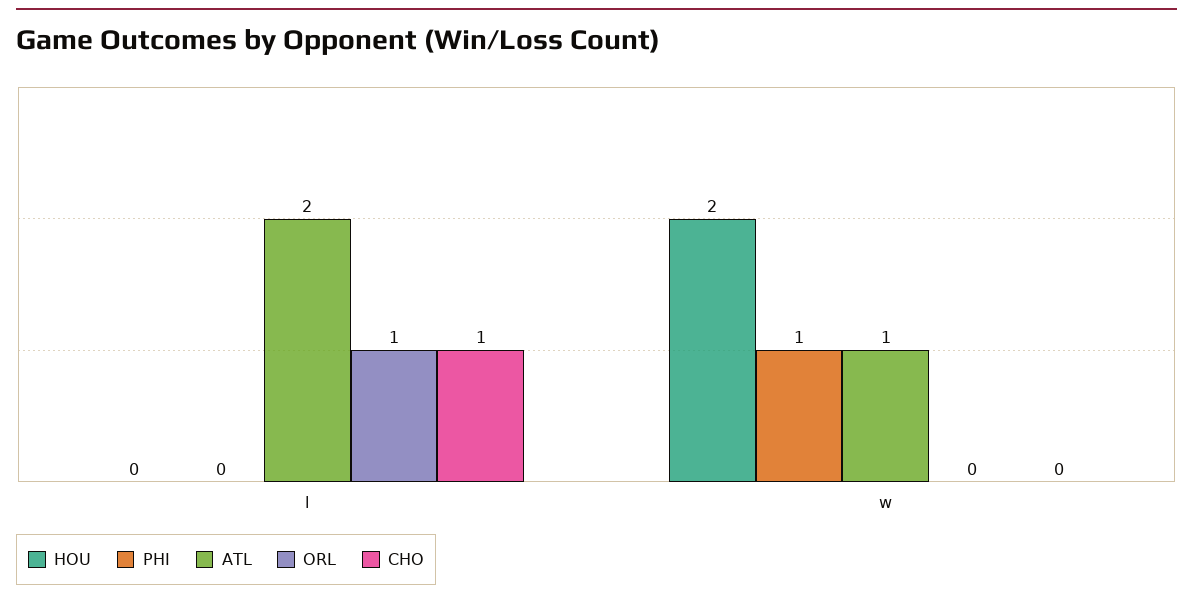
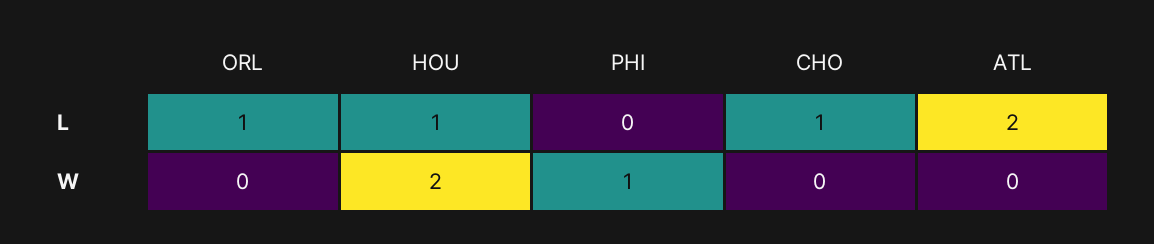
  {
    "HOU": {
-     "l": 0,
+     "l": 1,
      "w": 2
    },
    "PHI": {
      "l": 0,
      "w": 1
    },
    "ATL": {
      "l": 2,
-     "w": 1
+     "w": 0
    },
    "ORL": {
      "l": 1,
      "w": 0
    },
    "CHO": {
      "l": 1,
      "w": 0
    }
  }

